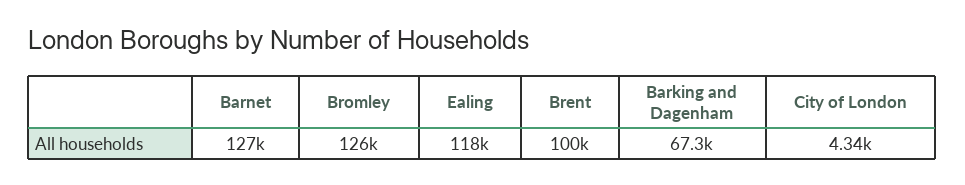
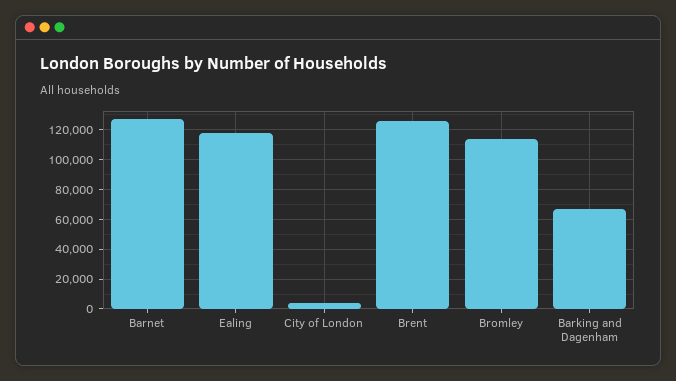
  {
    "Barnet": 127000,
-   "Bromley": 126000,
+   "Bromley": 115000,
    "Ealing": 118000,
-   "Brent": 100000,
+   "Brent": 125000,
    "Barking and Dagenham": 67300,
    "City of London": 4340
  }

